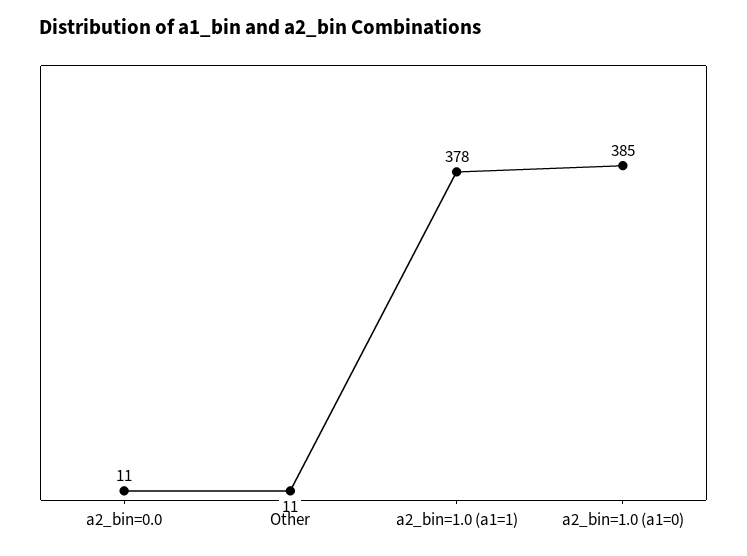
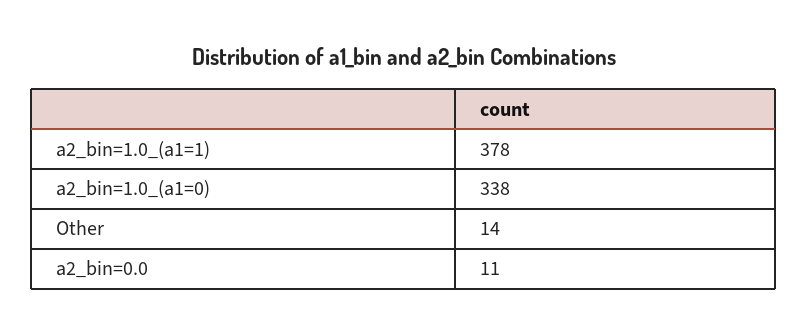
  {
    "a2_bin=0.0": 11,
-   "Other": 11,
+   "Other": 14,
    "a2_bin=1.0 (a1=1)": 378,
-   "a2_bin=1.0 (a1=0)": 385
+   "a2_bin=1.0 (a1=0)": 338
  }

